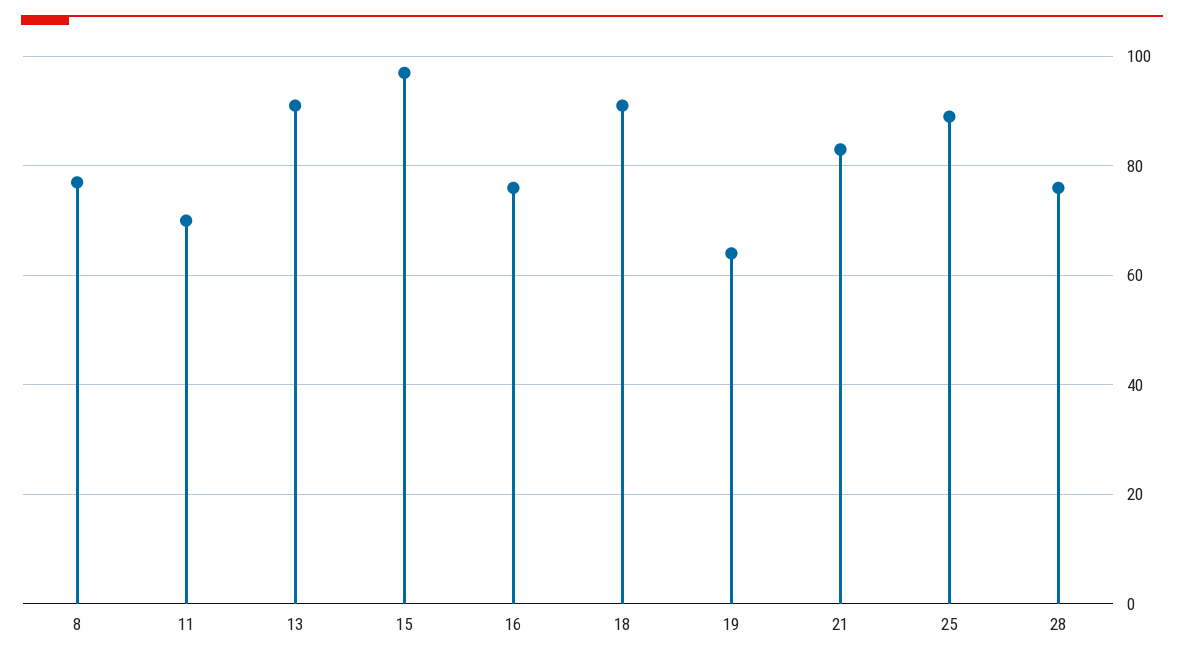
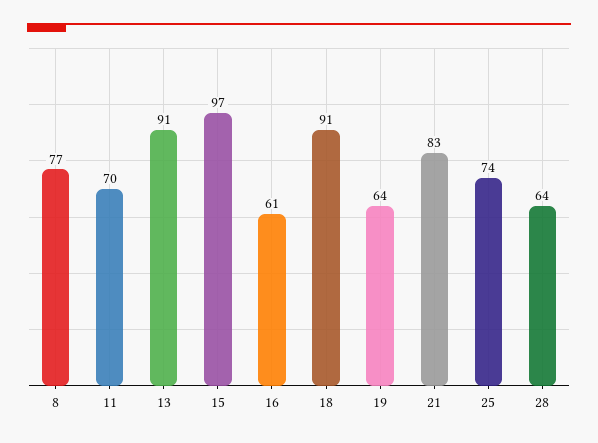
  {
    "8": 77,
    "11": 70,
    "13": 91,
    "15": 97,
-   "16": 75,
+   "16": 61,
    "18": 91,
    "19": 64,
    "21": 83,
-   "25": 90,
+   "25": 74,
-   "28": 75
+   "28": 64
  }

